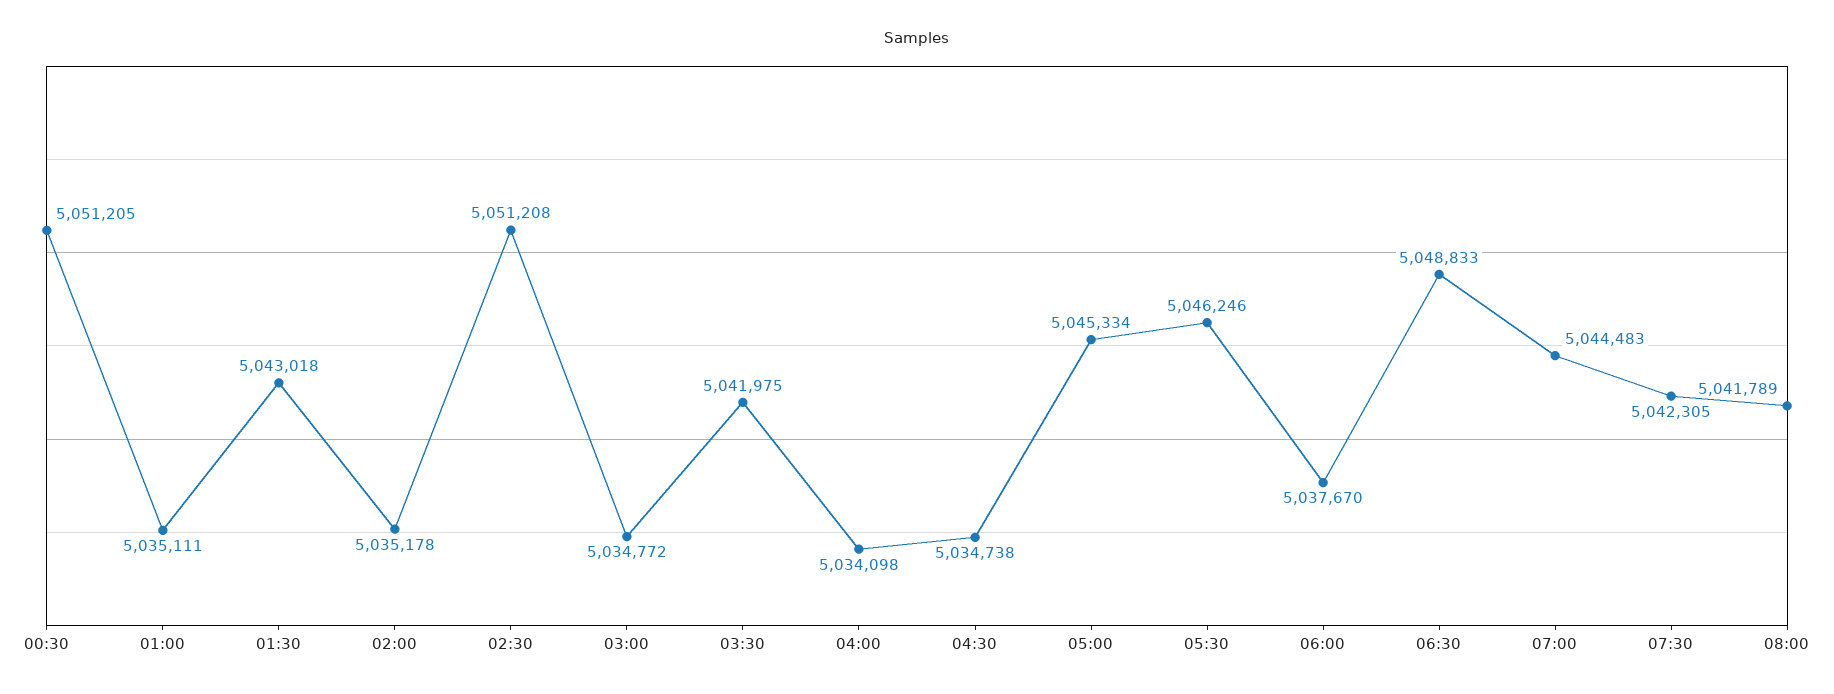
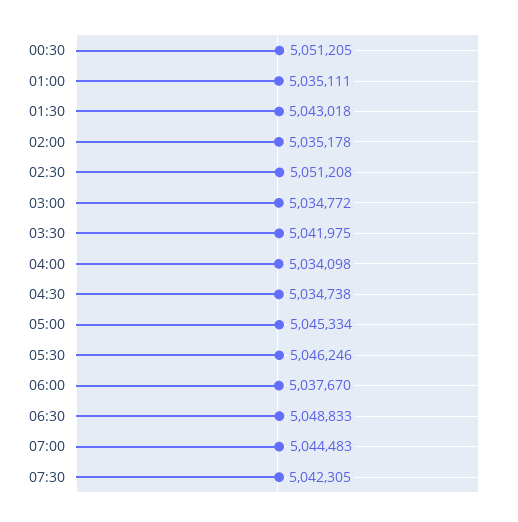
  {
    "00:30": 5051205,
    "01:00": 5035111,
    "01:30": 5043018,
    "02:00": 5035178,
    "02:30": 5051208,
    "03:00": 5034772,
    "03:30": 5041975,
    "04:00": 5034098,
    "04:30": 5034738,
    "05:00": 5045334,
    "05:30": 5046246,
    "06:00": 5037670,
    "06:30": 5048833,
    "07:00": 5044483,
-   "07:30": 5042305,
+   "07:30": 5042305
-   "08:00": 5041789
  }

